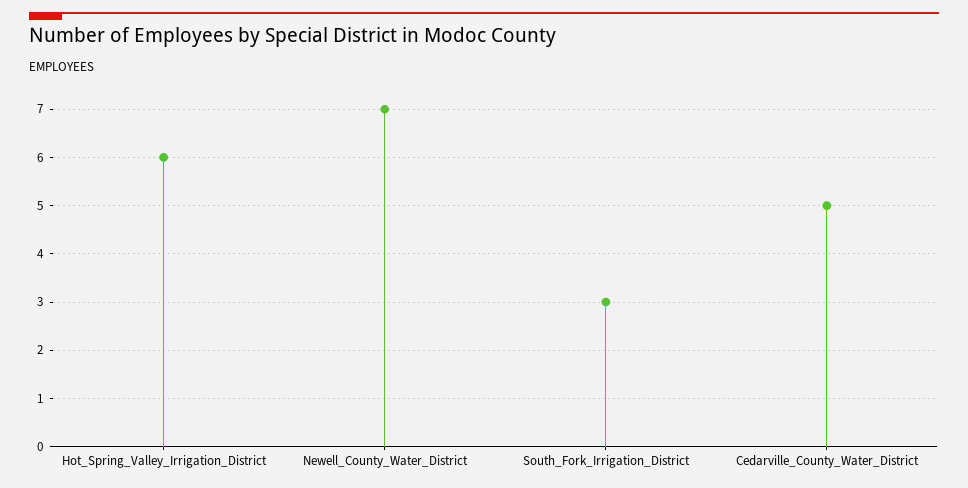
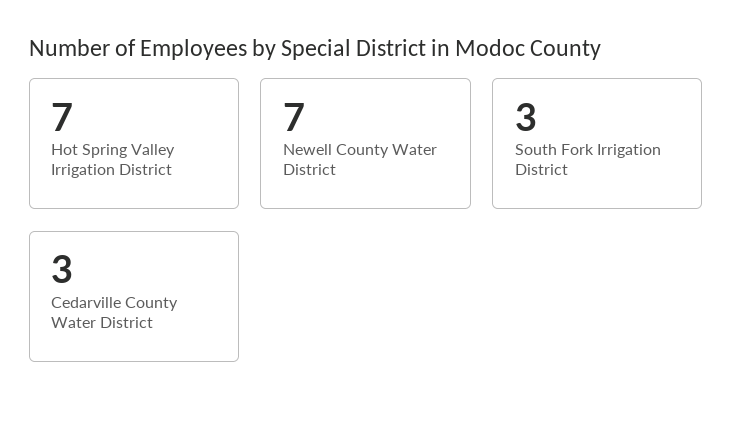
  {
-   "Hot_Spring_Valley_Irrigation_District": 6,
+   "Hot_Spring_Valley_Irrigation_District": 7,
    "Newell_County_Water_District": 7,
    "South_Fork_Irrigation_District": 3,
-   "Cedarville_County_Water_District": 5
+   "Cedarville_County_Water_District": 3
  }

